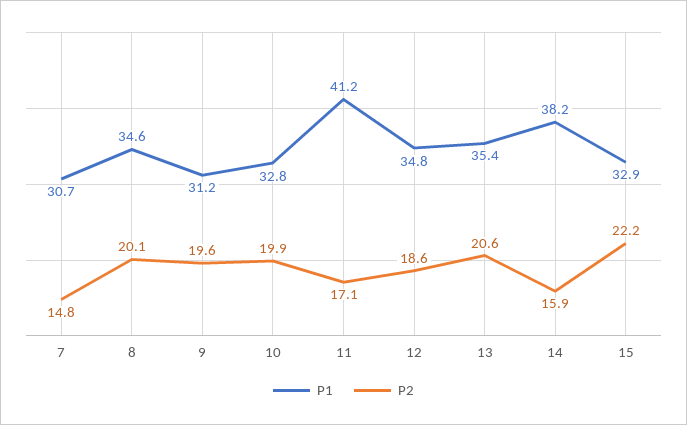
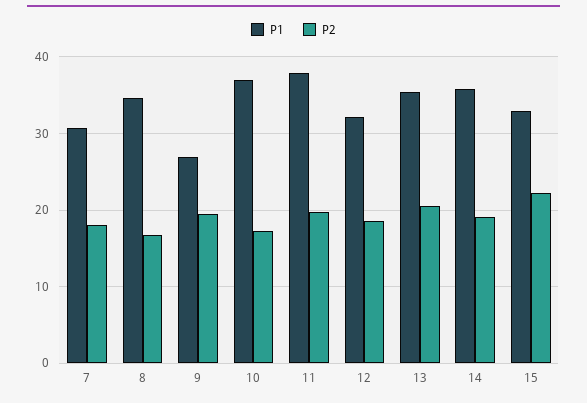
  {
    "P1": {
      "7": 30.7,
      "8": 34.6,
-     "9": 31.2,
+     "9": 27,
-     "10": 32.8,
+     "10": 37,
-     "11": 41.2,
+     "11": 38,
-     "12": 34.8,
+     "12": 32,
      "13": 35.4,
-     "14": 38.2,
+     "14": 36,
      "15": 32.9
    },
    "P2": {
-     "7": 14.8,
+     "7": 18,
-     "8": 20.1,
+     "8": 17,
      "9": 19.6,
-     "10": 19.9,
+     "10": 17,
-     "11": 17.1,
+     "11": 20,
      "12": 18.6,
      "13": 20.6,
-     "14": 15.9,
+     "14": 19,
      "15": 22.2
    }
  }

